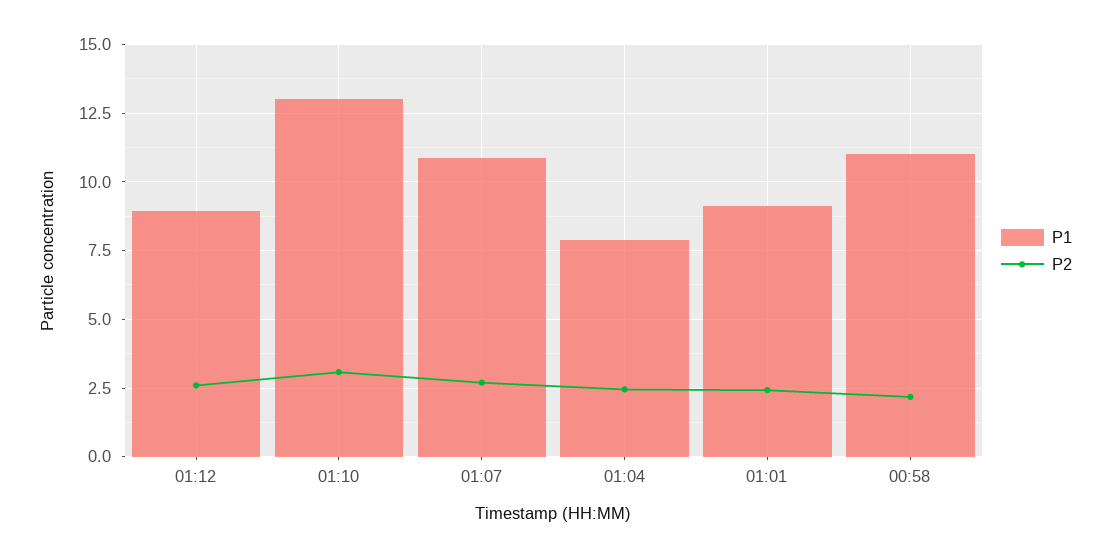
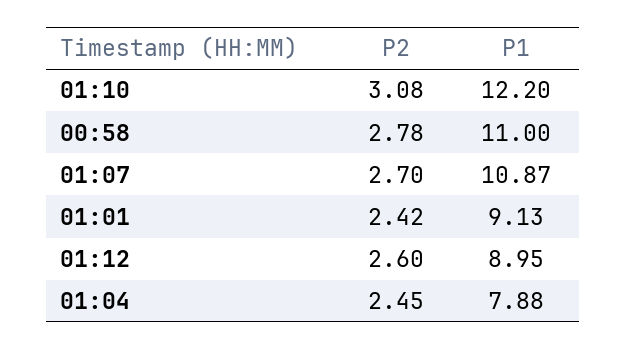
  {
    "P1": {
      "01:12": 8.95,
-     "01:10": 13,
+     "01:10": 12.2,
      "01:07": 10.87,
      "01:04": 7.88,
      "01:01": 9.13,
      "00:58": 11
    },
    "P2": {
      "01:12": 2.6,
      "01:10": 3.08,
      "01:07": 2.7,
      "01:04": 2.45,
      "01:01": 2.42,
-     "00:58": 2.25
+     "00:58": 2.78
    }
  }

